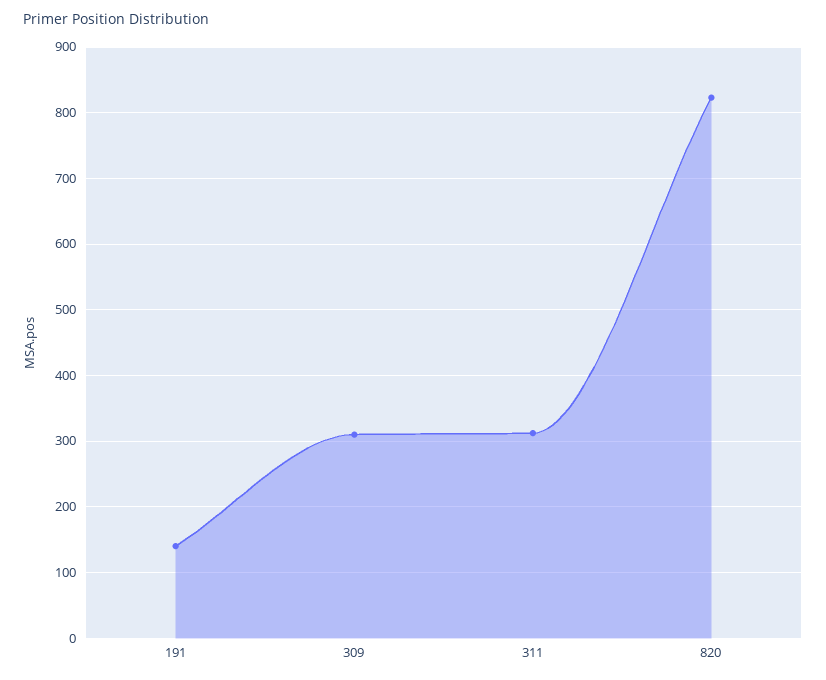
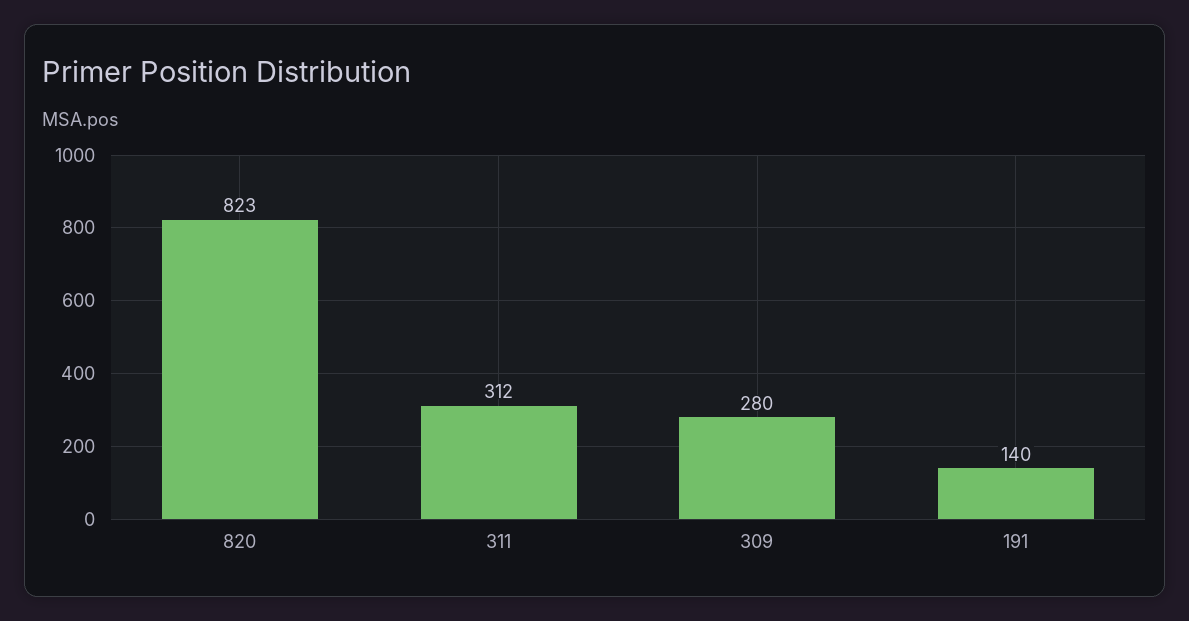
  {
    "191": 140,
-   "309": 310,
+   "309": 280,
    "311": 312,
    "820": 823
  }

